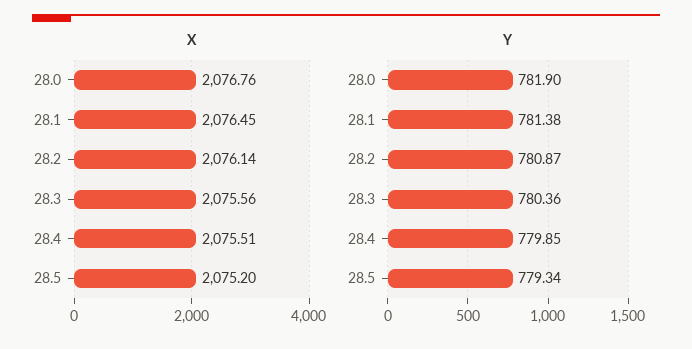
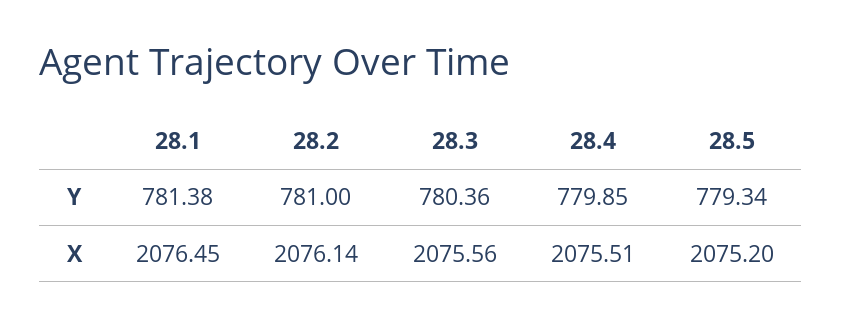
  {
    "X": {
-     "28.0": 2076.76,
      "28.1": 2076.45,
      "28.2": 2076.14,
      "28.3": 2075.56,
      "28.4": 2075.51,
      "28.5": 2075.2
    },
    "Y": {
-     "28.0": 781.9,
      "28.1": 781.38,
-     "28.2": 780.87,
+     "28.2": 781,
      "28.3": 780.36,
      "28.4": 779.85,
      "28.5": 779.34
    }
  }

